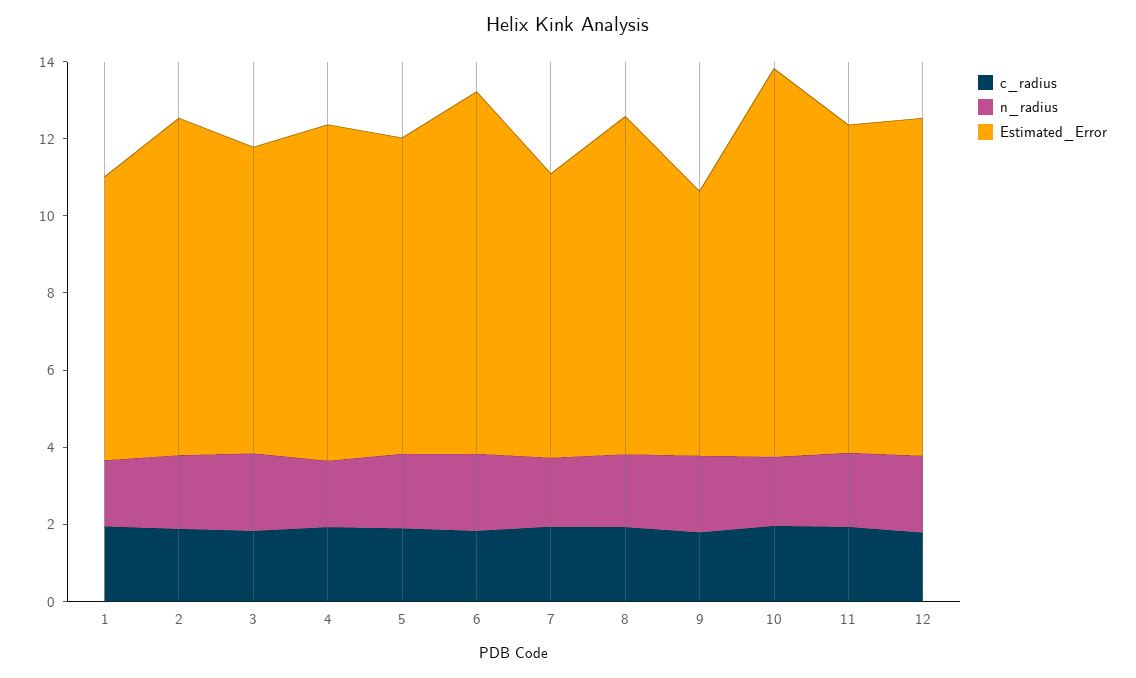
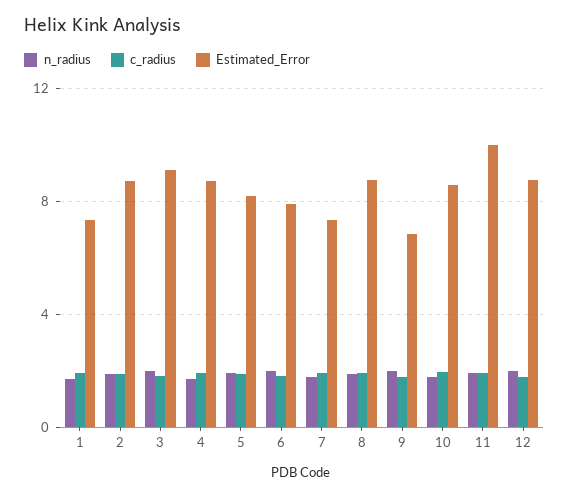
  {
    "c_radius": {
      "1": 2,
      "2": 2,
      "3": 2,
      "4": 2,
      "5": 2,
      "6": 2,
      "7": 2,
      "8": 2,
      "9": 2,
      "10": 2,
      "11": 2,
      "12": 2
    },
    "n_radius": {
      "1": 1.5,
      "2": 2,
      "3": 2,
      "4": 1.5,
      "5": 2,
      "6": 2,
      "7": 2,
      "8": 2,
      "9": 2,
      "10": 2,
      "11": 2,
      "12": 2
    },
    "Estimated_Error": {
      "1": 7.5,
      "2": 8.5,
-     "3": 8,
+     "3": 9,
      "4": 8.5,
      "5": 8,
-     "6": 9.5,
+     "6": 8,
      "7": 7.5,
      "8": 9,
      "9": 7,
-     "10": 10,
+     "10": 8.5,
-     "11": 8.5,
+     "11": 10,
      "12": 9
    }
  }

